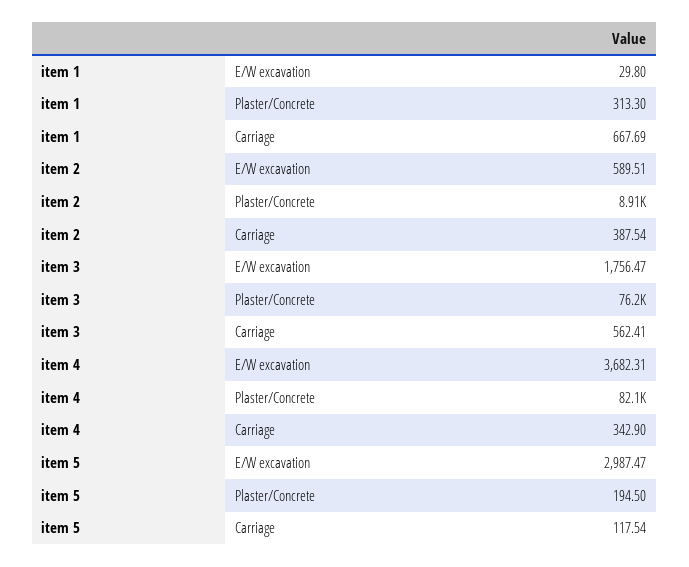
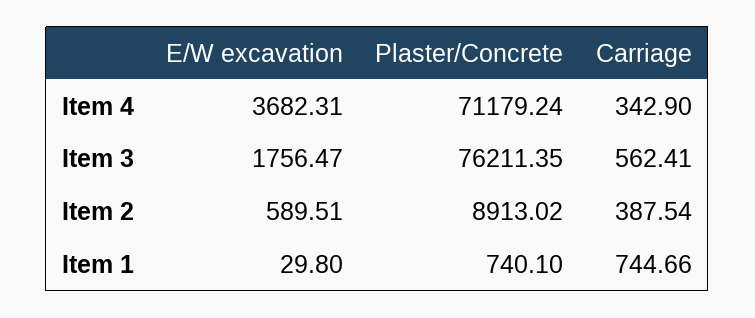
  {
    "item 1": {
      "E/W excavation": 29.8,
-     "Plaster/Concrete": 313.3,
+     "Plaster/Concrete": 740.1,
-     "Carriage": 667.69
+     "Carriage": 744.66
    },
    "item 2": {
      "E/W excavation": 589.51,
      "Plaster/Concrete": 8913.02,
      "Carriage": 387.54
    },
    "item 3": {
      "E/W excavation": 1756.47,
      "Plaster/Concrete": 76211.35,
      "Carriage": 562.41
    },
    "item 4": {
      "E/W excavation": 3682.31,
-     "Plaster/Concrete": 82100,
+     "Plaster/Concrete": 71179.24,
      "Carriage": 342.9
-   },
+   }
-   "item 5": {
-     "E/W excavation": 2987.47,
-     "Plaster/Concrete": 194.5,
-     "Carriage": 117.54
-   }
  }

